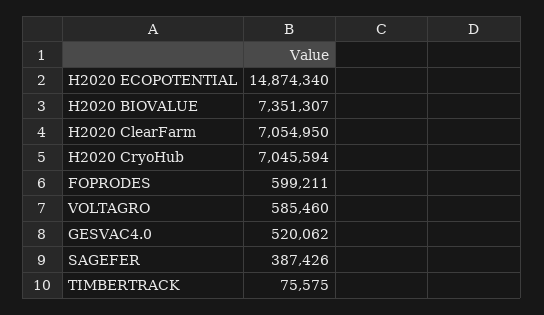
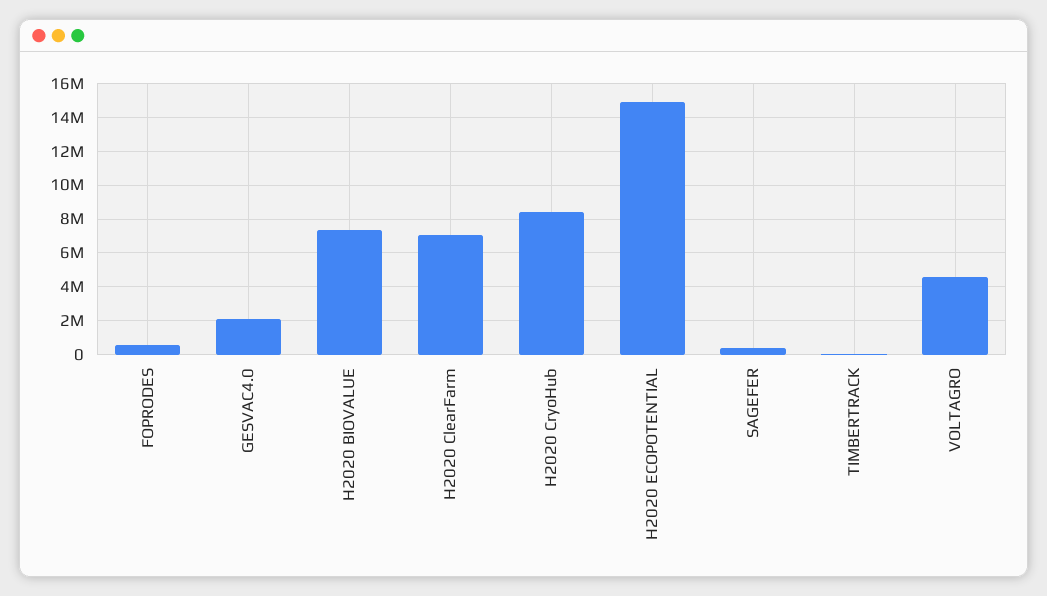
  {
    "H2020 ECOPOTENTIAL": 14874340,
    "H2020 BIOVALUE": 7351307,
    "H2020 ClearFarm": 7054950,
-   "H2020 CryoHub": 7045594,
+   "H2020 CryoHub": 8500000,
    "FOPRODES": 599211,
-   "VOLTAGRO": 585460,
+   "VOLTAGRO": 4500000,
-   "GESVAC4.0": 520062,
+   "GESVAC4.0": 2000000,
    "SAGEFER": 387426,
    "TIMBERTRACK": 75575
  }

